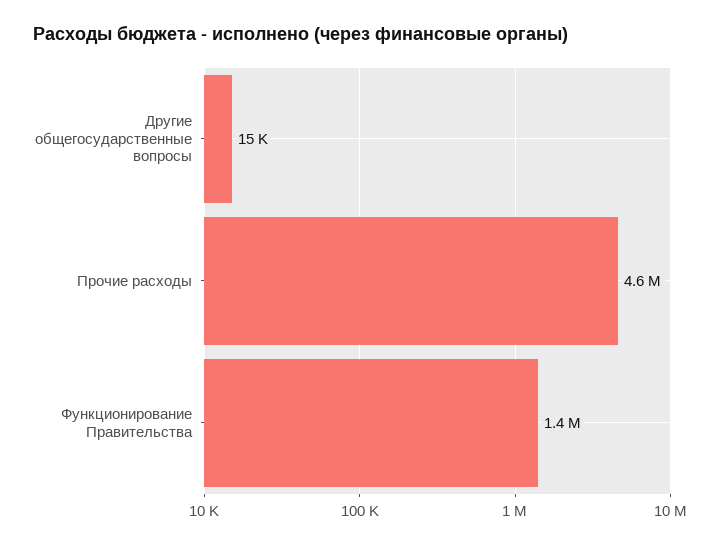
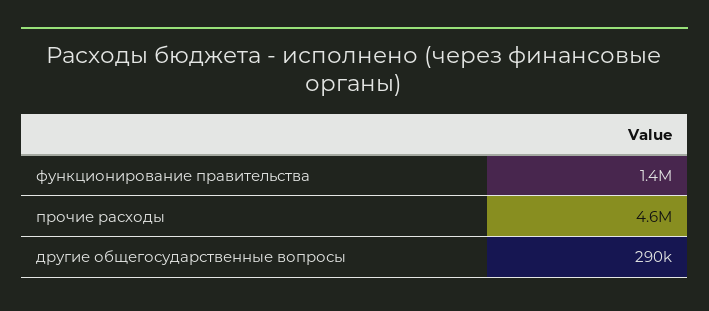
  {
-   "Другие общегосударственные вопросы": 15000,
+   "Другие общегосударственные вопросы": 290000,
    "Прочие расходы": 4600000,
    "Функционирование Правительства": 1400000
  }

